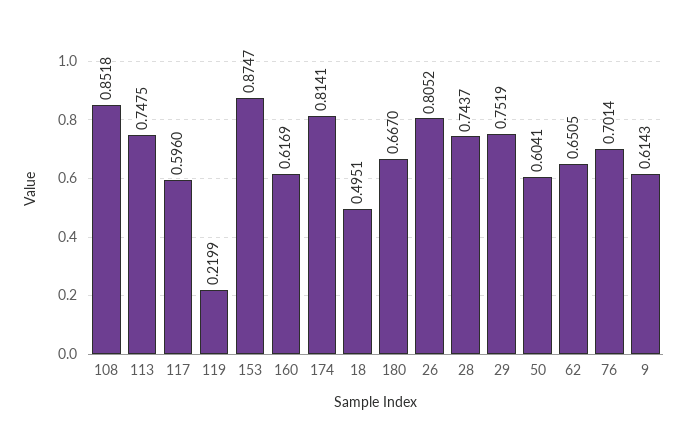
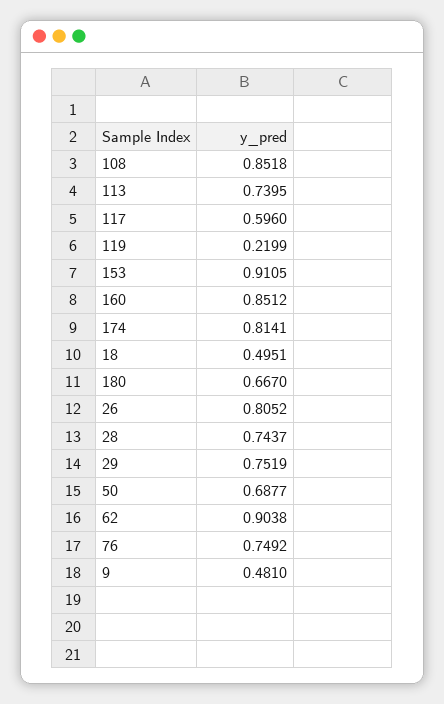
  {
    "108": 0.8518,
-   "113": 0.7475,
+   "113": 0.7395,
    "117": 0.596,
    "119": 0.2199,
-   "153": 0.8747,
+   "153": 0.9105,
-   "160": 0.6169,
+   "160": 0.8512,
    "174": 0.8141,
    "18": 0.4951,
    "180": 0.667,
    "26": 0.8052,
    "28": 0.7437,
    "29": 0.7519,
-   "50": 0.6041,
+   "50": 0.6877,
-   "62": 0.6505,
+   "62": 0.9038,
-   "76": 0.7014,
+   "76": 0.7492,
-   "9": 0.6143
+   "9": 0.481
  }

